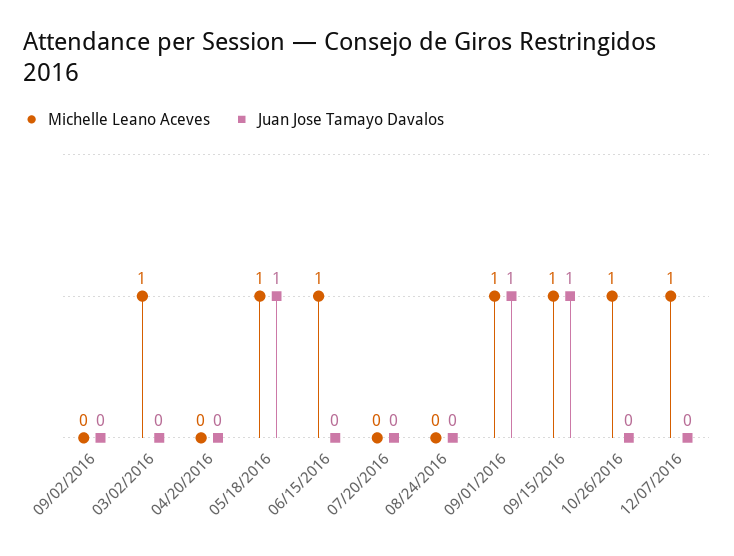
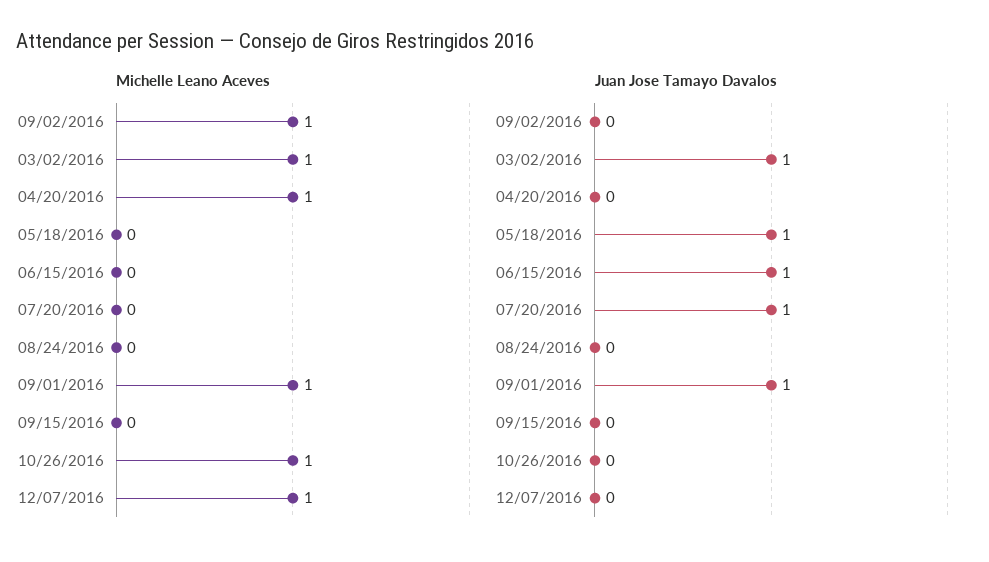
  {
    "Michelle Leano Aceves": {
-     "09/02/2016": 0,
+     "09/02/2016": 1,
      "03/02/2016": 1,
-     "04/20/2016": 0,
+     "04/20/2016": 1,
-     "05/18/2016": 1,
+     "05/18/2016": 0,
-     "06/15/2016": 1,
+     "06/15/2016": 0,
      "07/20/2016": 0,
      "08/24/2016": 0,
      "09/01/2016": 1,
-     "09/15/2016": 1,
+     "09/15/2016": 0,
      "10/26/2016": 1,
      "12/07/2016": 1
    },
    "Juan Jose Tamayo Davalos": {
      "09/02/2016": 0,
-     "03/02/2016": 0,
+     "03/02/2016": 1,
      "04/20/2016": 0,
      "05/18/2016": 1,
-     "06/15/2016": 0,
+     "06/15/2016": 1,
-     "07/20/2016": 0,
+     "07/20/2016": 1,
      "08/24/2016": 0,
      "09/01/2016": 1,
-     "09/15/2016": 1,
+     "09/15/2016": 0,
      "10/26/2016": 0,
      "12/07/2016": 0
    }
  }

